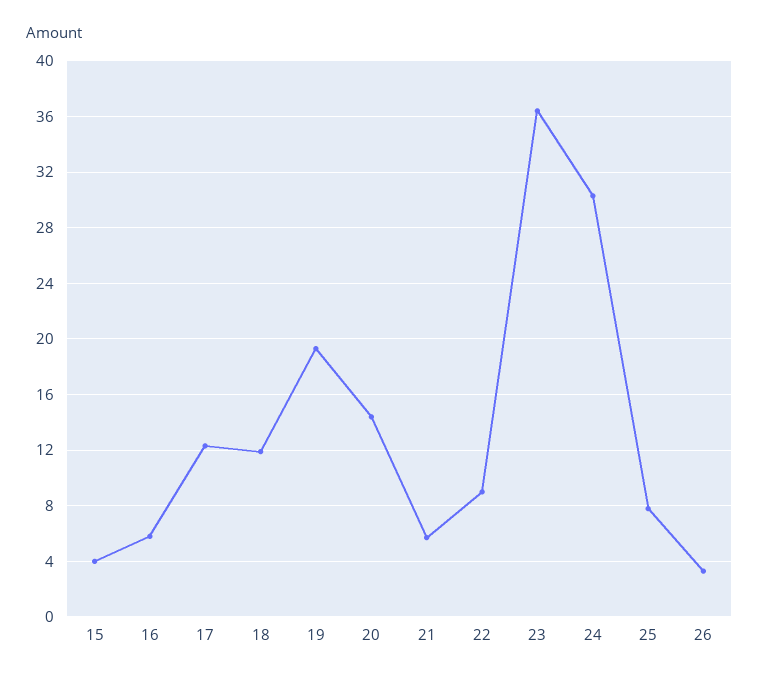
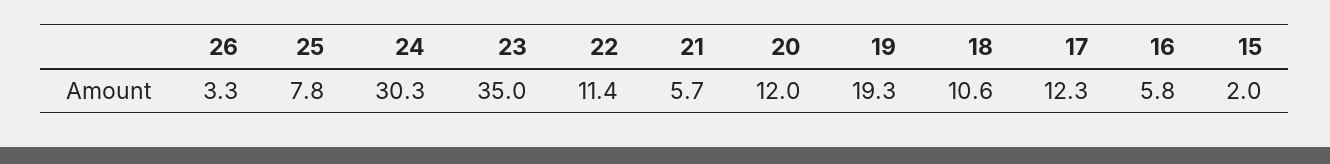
  {
-   "15": 4,
+   "15": 2,
    "16": 5.8,
    "17": 12.3,
-   "18": 12,
+   "18": 10.6,
    "19": 19.3,
-   "20": 14.5,
+   "20": 12,
    "21": 5.7,
-   "22": 9,
+   "22": 11.4,
-   "23": 36.5,
+   "23": 35,
    "24": 30.3,
    "25": 7.8,
    "26": 3.3
  }

